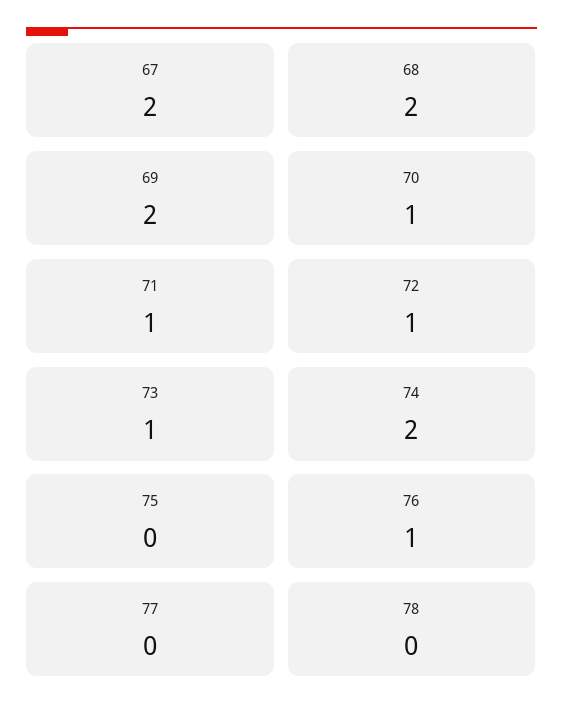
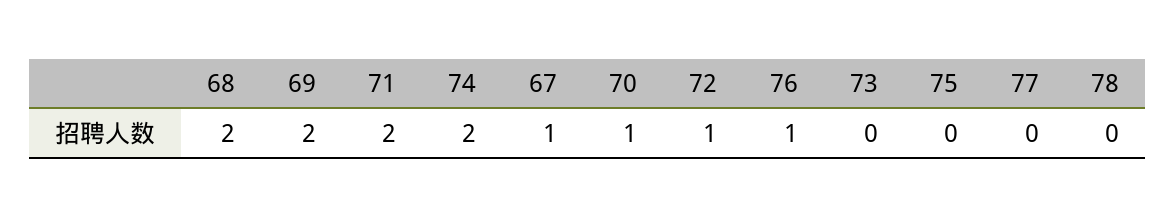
  {
-   "67": 2,
+   "67": 1,
    "68": 2,
    "69": 2,
    "70": 1,
-   "71": 1,
+   "71": 2,
    "72": 1,
-   "73": 1,
+   "73": 0,
    "74": 2,
    "75": 0,
    "76": 1,
    "77": 0,
    "78": 0
  }

